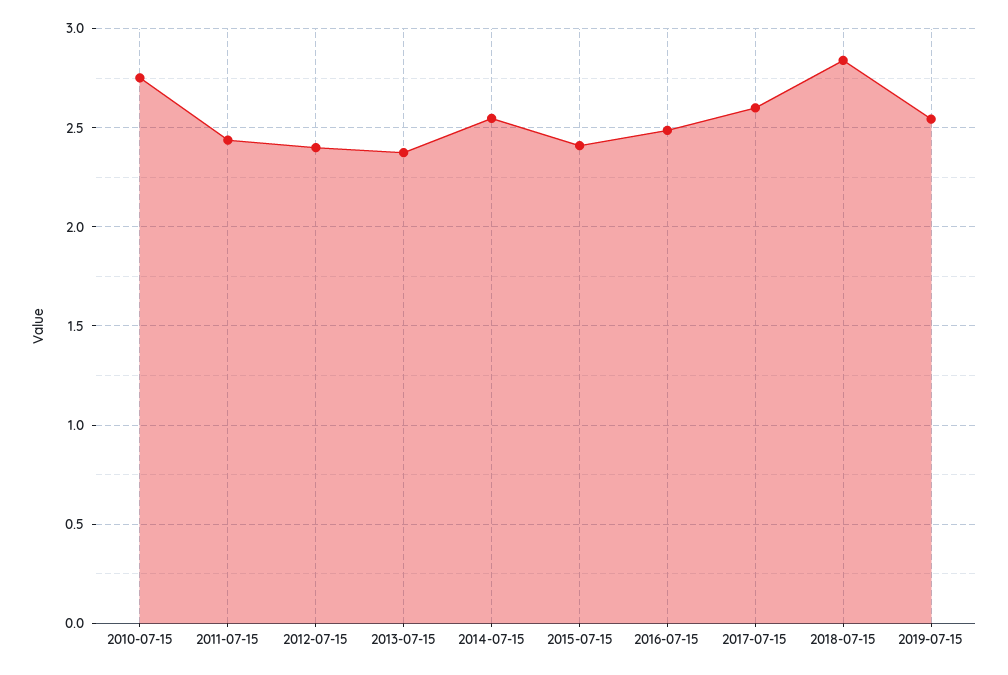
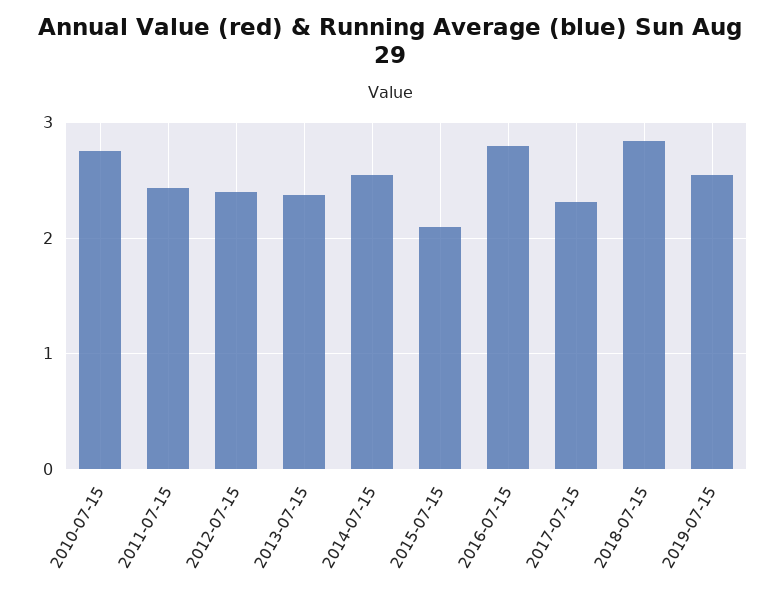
  {
    "2010-07-15": 2.75,
    "2011-07-15": 2.45,
    "2012-07-15": 2.4,
    "2013-07-15": 2.4,
    "2014-07-15": 2.55,
-   "2015-07-15": 2.4,
+   "2015-07-15": 2.1,
-   "2016-07-15": 2.5,
+   "2016-07-15": 2.8,
-   "2017-07-15": 2.6,
+   "2017-07-15": 2.3,
    "2018-07-15": 2.85,
    "2019-07-15": 2.55
  }

